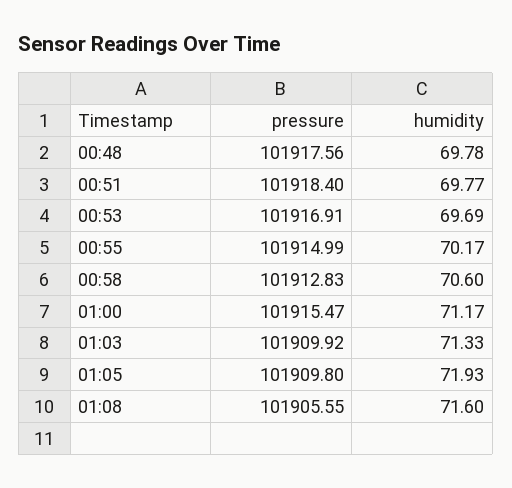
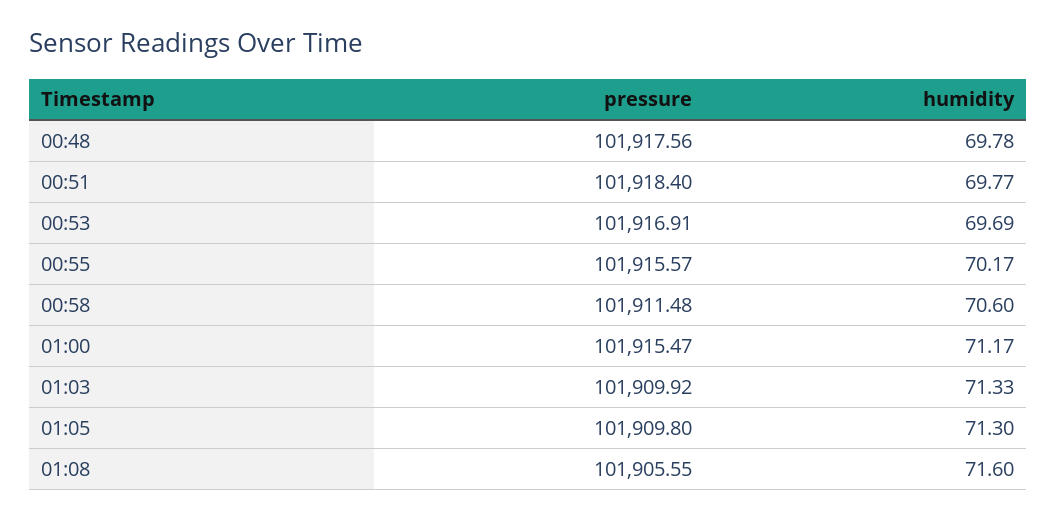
  {
    "pressure": {
      "00:48": 101917.56,
      "00:51": 101918.4,
      "00:53": 101916.91,
-     "00:55": 101914.99,
+     "00:55": 101915.57,
-     "00:58": 101912.83,
+     "00:58": 101911.48,
      "01:00": 101915.47,
      "01:03": 101909.92,
      "01:05": 101909.8,
      "01:08": 101905.55
    },
    "humidity": {
      "00:48": 69.78,
      "00:51": 69.77,
      "00:53": 69.69,
      "00:55": 70.17,
      "00:58": 70.6,
      "01:00": 71.17,
      "01:03": 71.33,
-     "01:05": 71.93,
+     "01:05": 71.3,
      "01:08": 71.6
    }
  }

